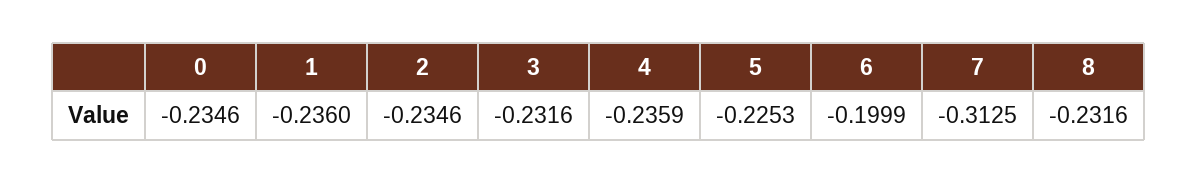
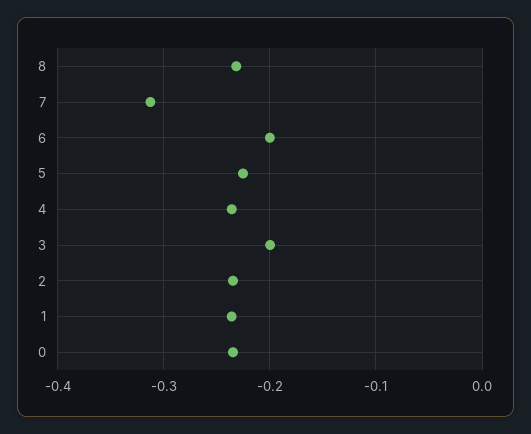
  {
    "0": -0.2346,
    "1": -0.236,
    "2": -0.2346,
-   "3": -0.2316,
+   "3": -0.2,
    "4": -0.2359,
    "5": -0.2253,
    "6": -0.1999,
    "7": -0.3125,
    "8": -0.2316
  }

